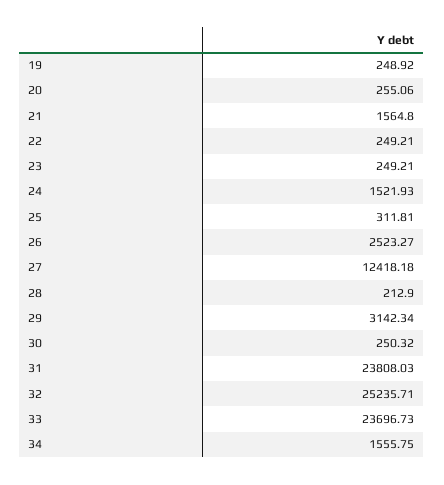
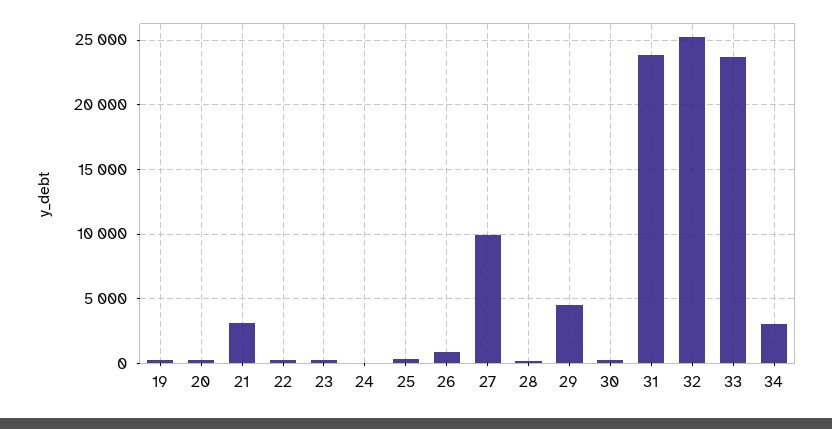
  {
    "19": 248.92,
    "20": 255.06,
-   "21": 1564.8,
+   "21": 3000,
    "22": 249.21,
    "23": 249.21,
-   "24": 1521.93,
+   "24": 0,
    "25": 311.81,
-   "26": 2523.27,
+   "26": 1000,
-   "27": 12418.18,
+   "27": 10000,
    "28": 212.9,
-   "29": 3142.34,
+   "29": 4500,
    "30": 250.32,
    "31": 23808.03,
    "32": 25235.71,
    "33": 23696.73,
-   "34": 1555.75
+   "34": 3000
  }

